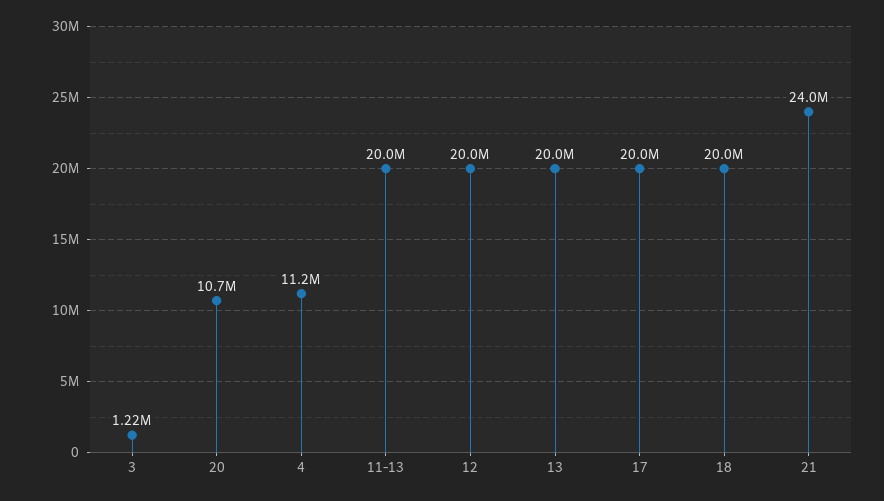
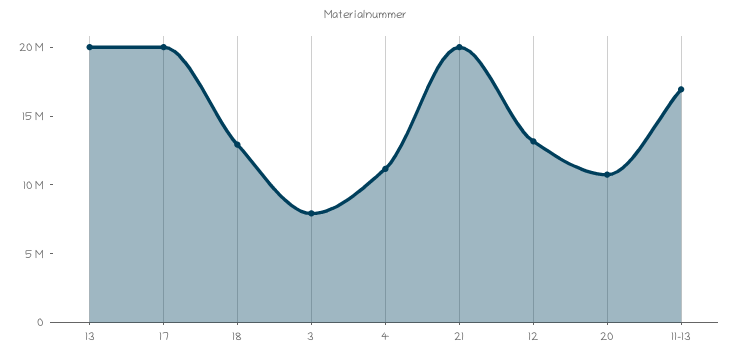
  {
-   "3": 1220000,
+   "3": 8000000,
    "20": 10700000,
    "4": 11200000,
-   "11-13": 20000000,
+   "11-13": 17000000,
-   "12": 20000000,
+   "12": 13000000,
    "13": 20000000,
    "17": 20000000,
-   "18": 20000000,
+   "18": 13000000,
-   "21": 24000000
+   "21": 20000000
  }

